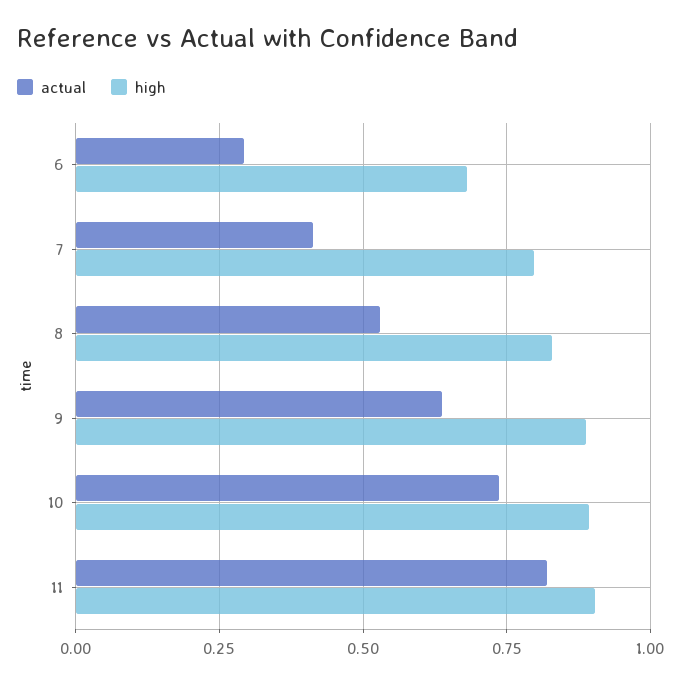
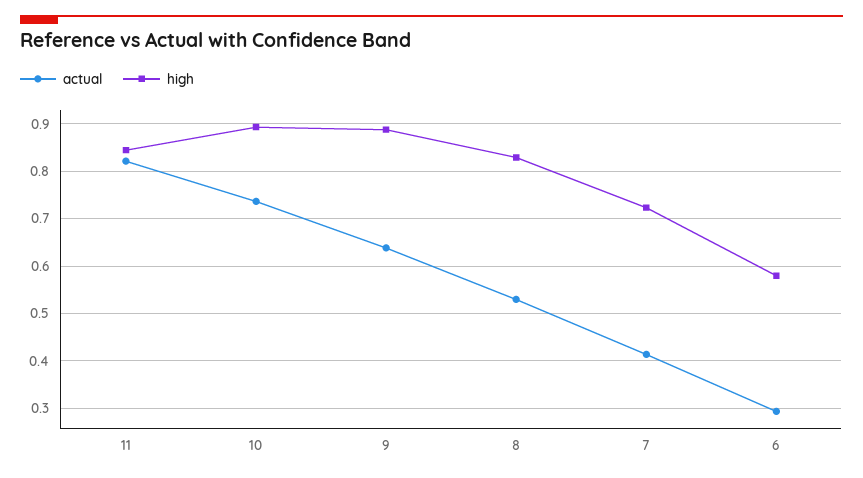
  {
    "actual": {
      "6": 0.3,
      "7": 0.42,
      "8": 0.52,
      "9": 0.64,
      "10": 0.74,
      "11": 0.82
    },
    "high": {
-     "6": 0.675,
+     "6": 0.58,
-     "7": 0.8,
+     "7": 0.72,
      "8": 0.82,
      "9": 0.88,
      "10": 0.9,
-     "11": 0.9
+     "11": 0.84
    }
  }

